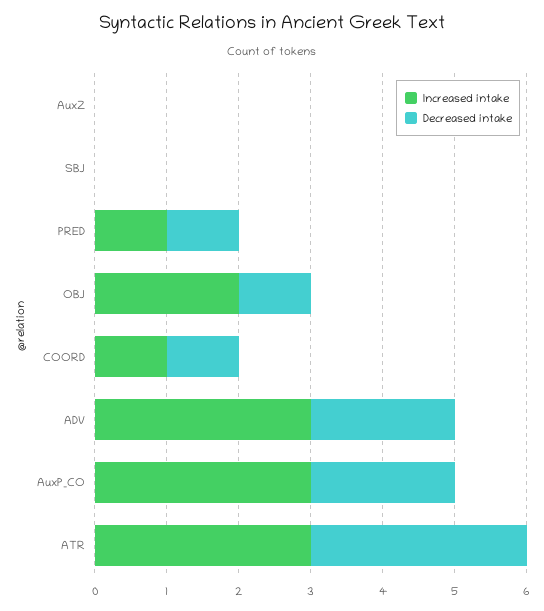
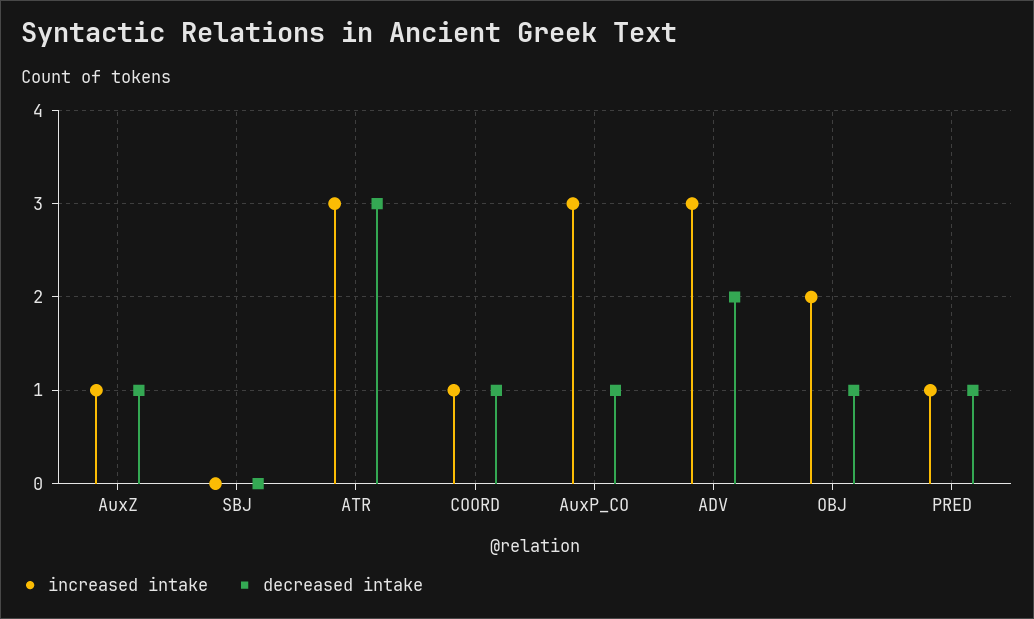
  {
    "Increased intake": {
-     "AuxZ": 0,
+     "AuxZ": 1,
      "SBJ": 0,
      "PRED": 1,
      "OBJ": 2,
      "COORD": 1,
      "ADV": 3,
      "AuxP_CO": 3,
      "ATR": 3
    },
    "Decreased intake": {
-     "AuxZ": 0,
+     "AuxZ": 1,
      "SBJ": 0,
      "PRED": 1,
      "OBJ": 1,
      "COORD": 1,
      "ADV": 2,
-     "AuxP_CO": 2,
+     "AuxP_CO": 1,
      "ATR": 3
    }
  }

